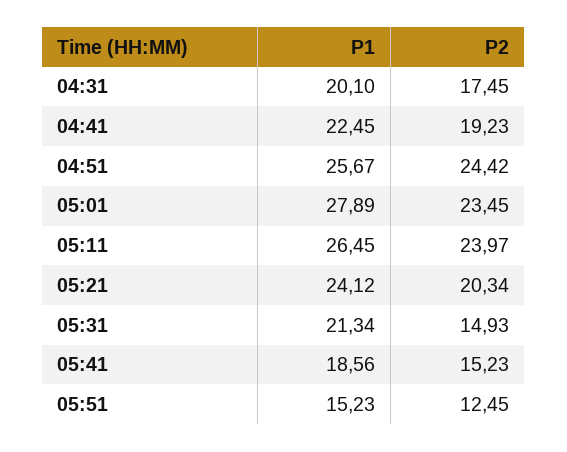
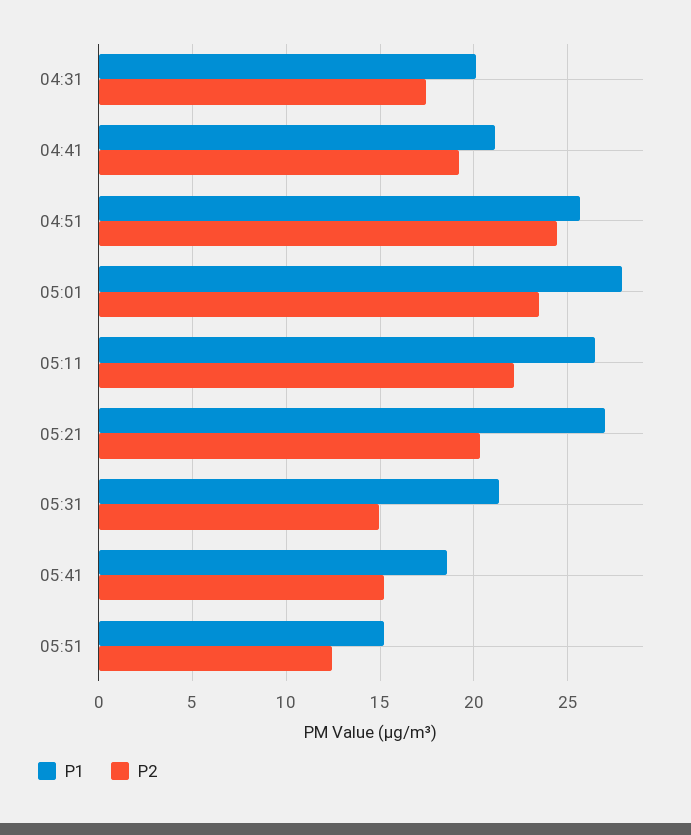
  {
    "P1": {
      "04:31": 20.1,
-     "04:41": 22.45,
+     "04:41": 21,
      "04:51": 25.67,
      "05:01": 27.89,
      "05:11": 26.45,
-     "05:21": 24.12,
+     "05:21": 27,
      "05:31": 21.34,
      "05:41": 18.56,
      "05:51": 15.23
    },
    "P2": {
      "04:31": 17.45,
      "04:41": 19.23,
      "04:51": 24.42,
      "05:01": 23.45,
-     "05:11": 23.97,
+     "05:11": 22,
      "05:21": 20.34,
      "05:31": 14.93,
      "05:41": 15.23,
      "05:51": 12.45
    }
  }

